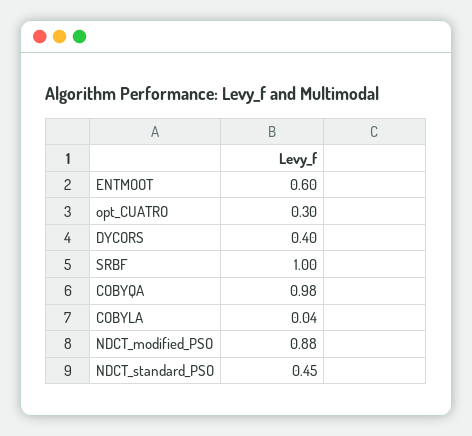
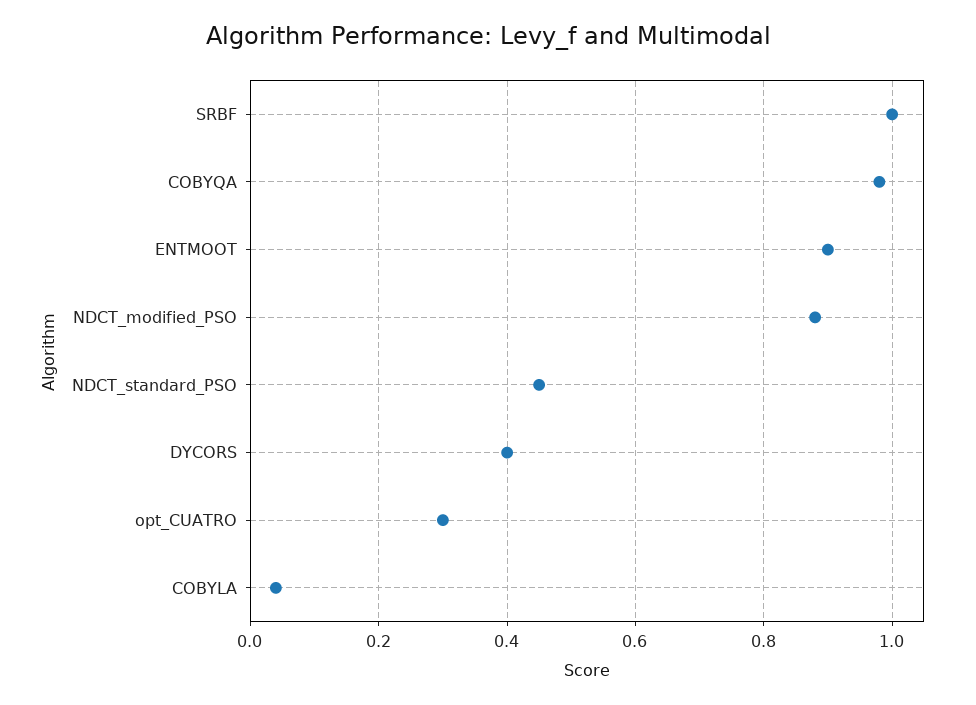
  {
-   "ENTMOOT": 0.6,
+   "ENTMOOT": 0.9,
    "opt_CUATRO": 0.3,
    "DYCORS": 0.4,
    "SRBF": 1,
    "COBYQA": 0.98,
    "COBYLA": 0.04,
    "NDCT_modified_PSO": 0.88,
    "NDCT_standard_PSO": 0.45
  }

